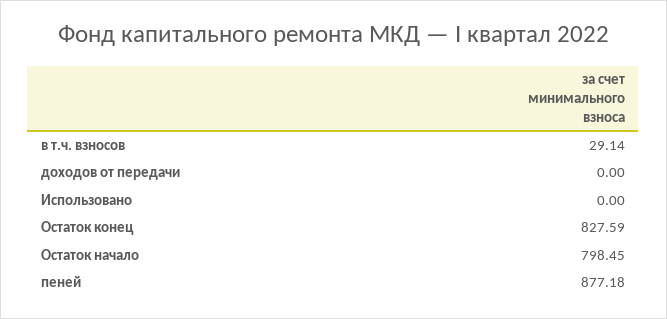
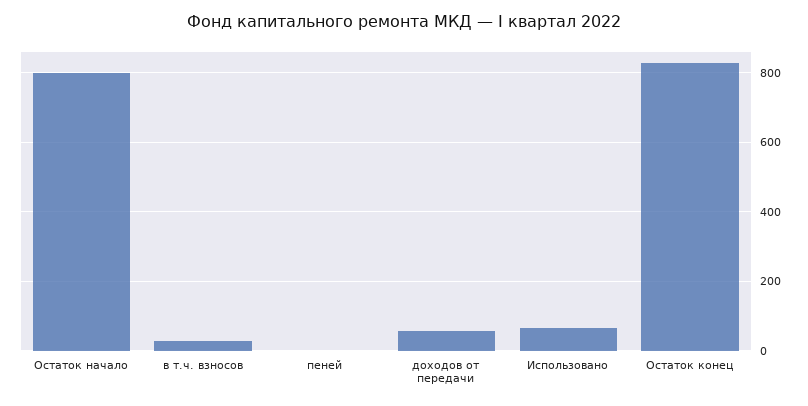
  {
    "в т.ч. взносов": 29.14,
-   "доходов от передачи": 0,
+   "доходов от передачи": 60,
-   "Использовано": 0,
+   "Использовано": 60,
    "Остаток конец": 827.59,
    "Остаток начало": 798.45,
-   "пеней": 877.18
+   "пеней": 0
  }

